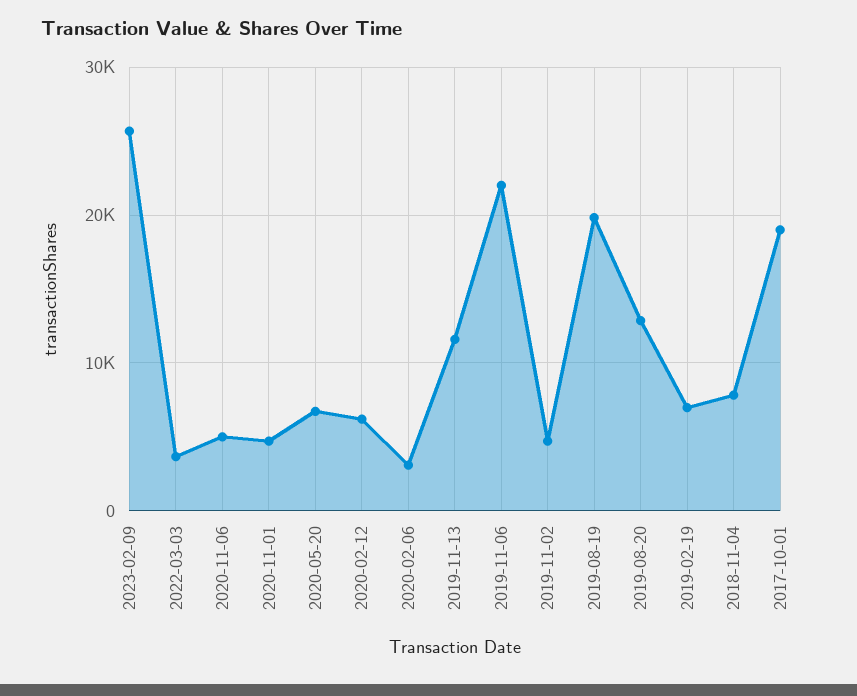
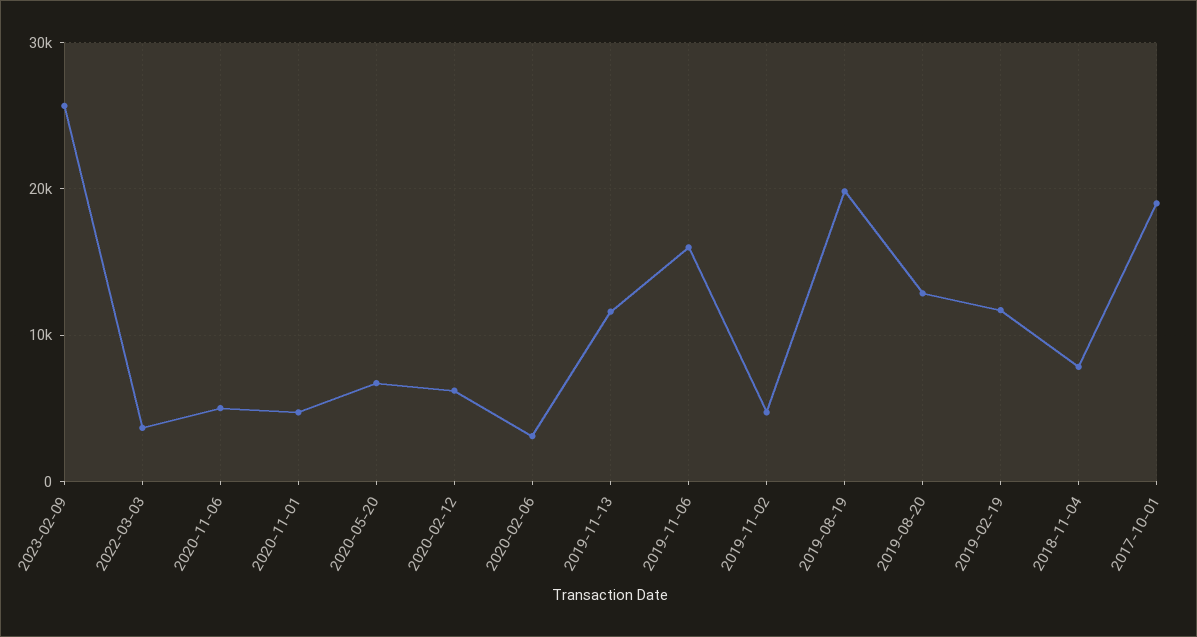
  {
    "2023-02-09": 26000,
    "2022-03-03": 4000,
    "2020-11-06": 5000,
    "2020-11-01": 5000,
    "2020-05-20": 7000,
    "2020-02-12": 6000,
    "2020-02-06": 3000,
    "2019-11-13": 12000,
-   "2019-11-06": 22000,
+   "2019-11-06": 16000,
    "2019-11-02": 5000,
    "2019-08-19": 20000,
    "2019-08-20": 13000,
-   "2019-02-19": 7000,
+   "2019-02-19": 12000,
    "2018-11-04": 8000,
    "2017-10-01": 19000
  }

